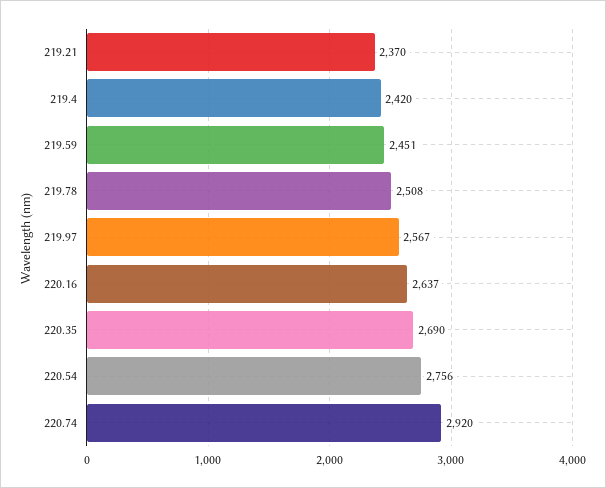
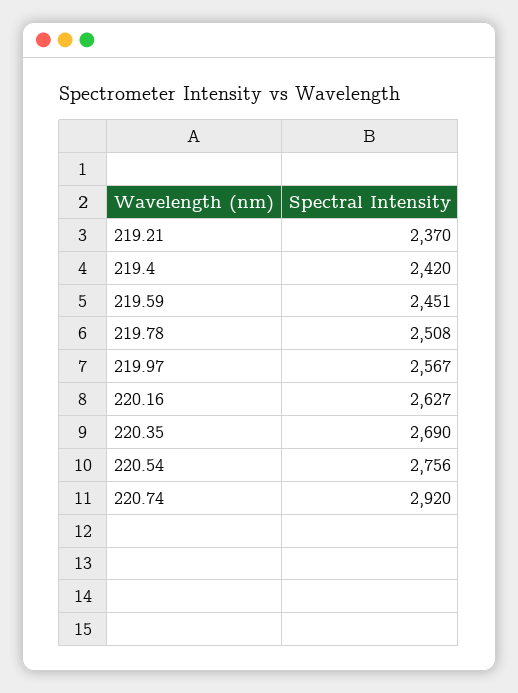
  {
    "219.21": 2370,
    "219.4": 2420,
    "219.59": 2451,
    "219.78": 2508,
    "219.97": 2567,
-   "220.16": 2637,
+   "220.16": 2627,
    "220.35": 2690,
    "220.54": 2756,
    "220.74": 2920
  }

